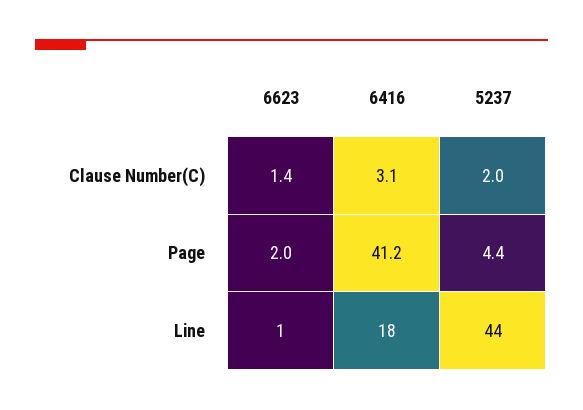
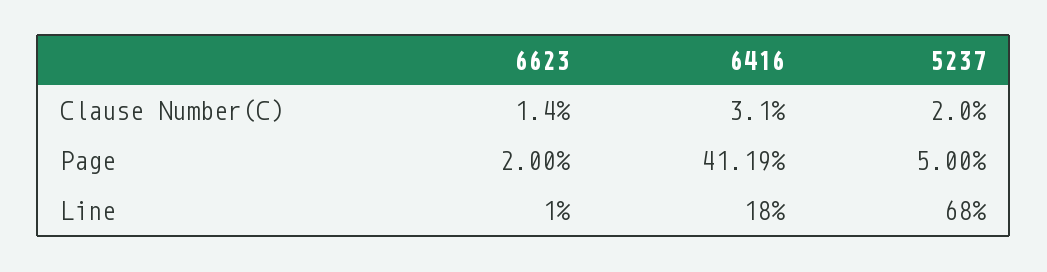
  {
    "6623": {
      "Clause Number(C)": 1.4,
      "Page": 2,
      "Line": 1
    },
    "6416": {
      "Clause Number(C)": 3.1,
      "Page": 41.19,
      "Line": 18
    },
    "5237": {
      "Clause Number(C)": 2,
-     "Page": 4.4,
+     "Page": 5,
-     "Line": 44
+     "Line": 68
    }
  }

